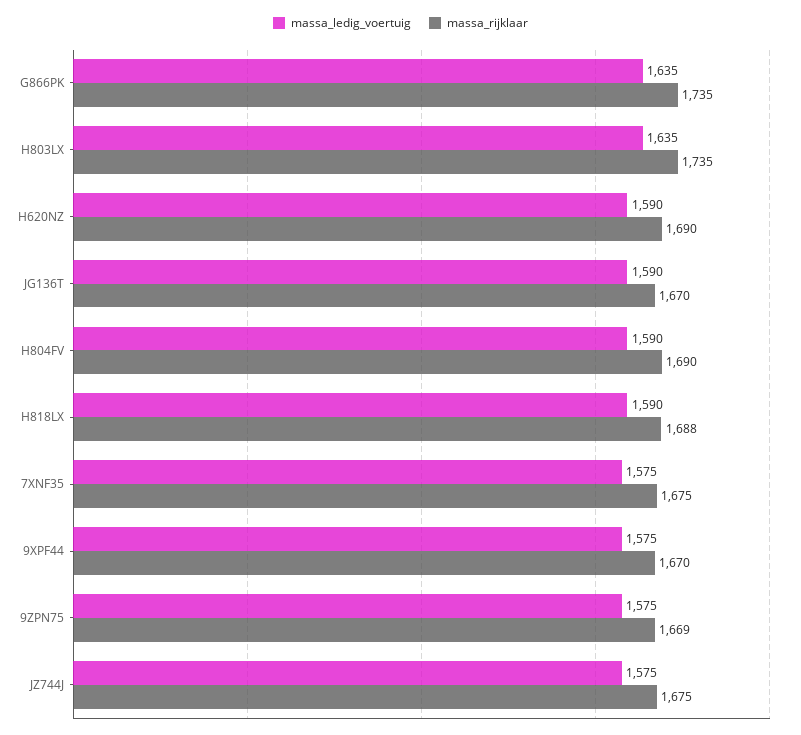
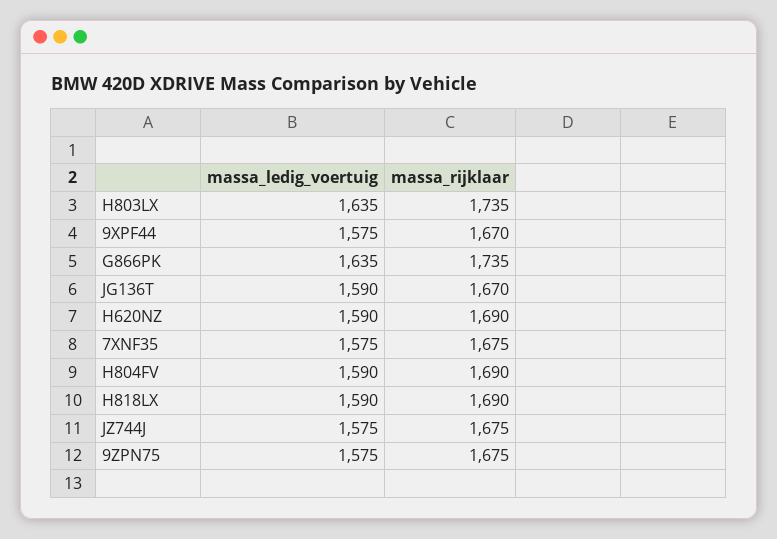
  {
    "massa_ledig_voertuig": {
      "G866PK": 1635,
      "H803LX": 1635,
      "H620NZ": 1590,
      "JG136T": 1590,
      "H804FV": 1590,
      "H818LX": 1590,
      "7XNF35": 1575,
      "9XPF44": 1575,
      "9ZPN75": 1575,
      "JZ744J": 1575
    },
    "massa_rijklaar": {
      "G866PK": 1735,
      "H803LX": 1735,
      "H620NZ": 1690,
      "JG136T": 1670,
      "H804FV": 1690,
-     "H818LX": 1688,
+     "H818LX": 1690,
      "7XNF35": 1675,
      "9XPF44": 1670,
-     "9ZPN75": 1669,
+     "9ZPN75": 1675,
      "JZ744J": 1675
    }
  }

